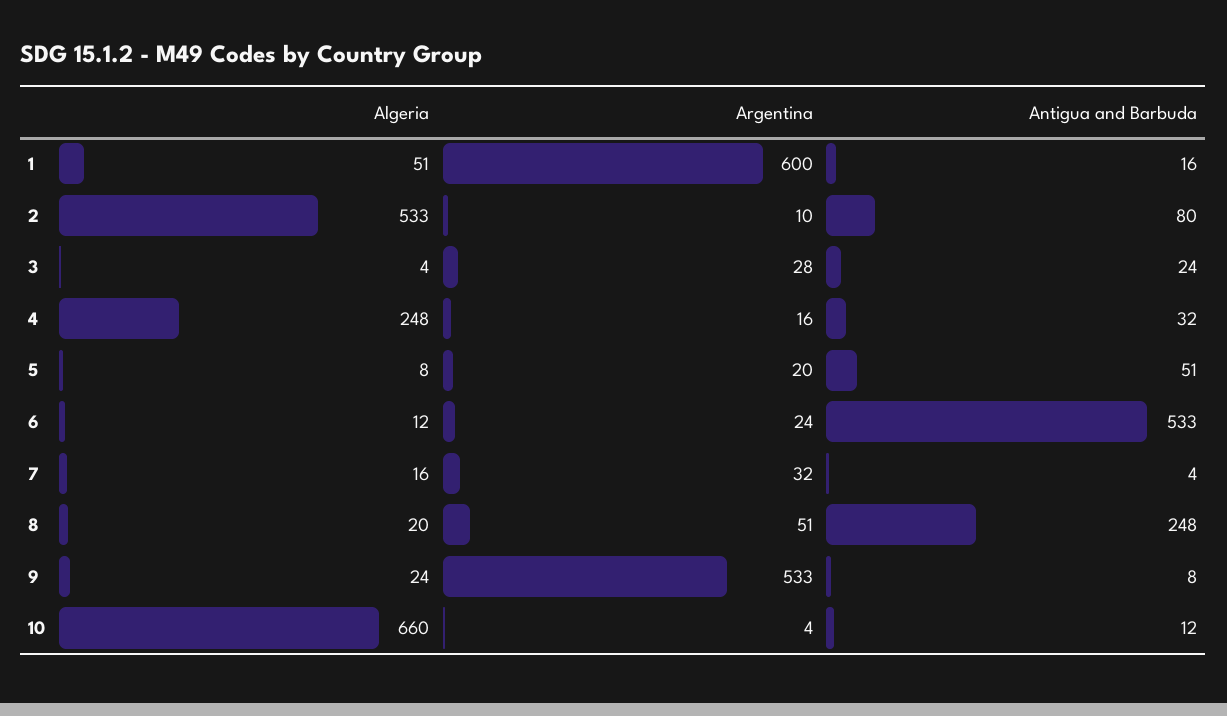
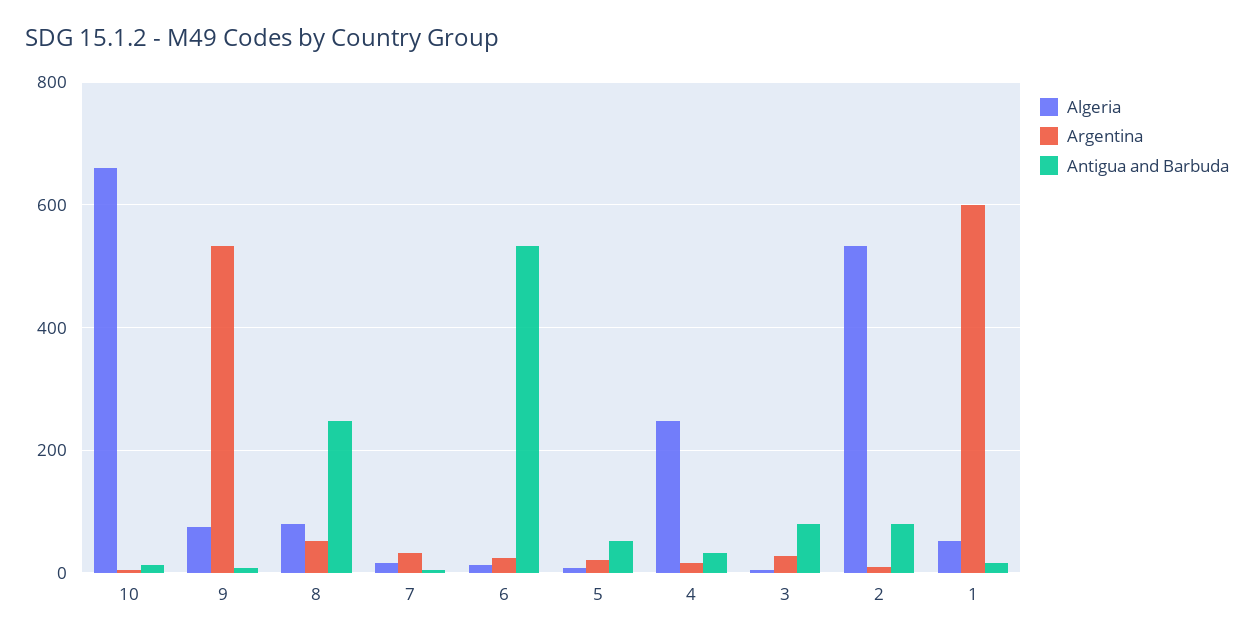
  {
    "Algeria": {
      "1": 51,
      "2": 533,
      "3": 4,
      "4": 248,
      "5": 8,
      "6": 12,
      "7": 16,
-     "8": 20,
+     "8": 80,
-     "9": 24,
+     "9": 80,
      "10": 660
    },
    "Argentina": {
      "1": 600,
      "2": 10,
      "3": 28,
      "4": 16,
      "5": 20,
      "6": 24,
      "7": 32,
      "8": 51,
      "9": 533,
      "10": 4
    },
    "Antigua and Barbuda": {
      "1": 16,
      "2": 80,
-     "3": 24,
+     "3": 80,
      "4": 32,
      "5": 51,
      "6": 533,
      "7": 4,
      "8": 248,
      "9": 8,
      "10": 12
    }
  }

